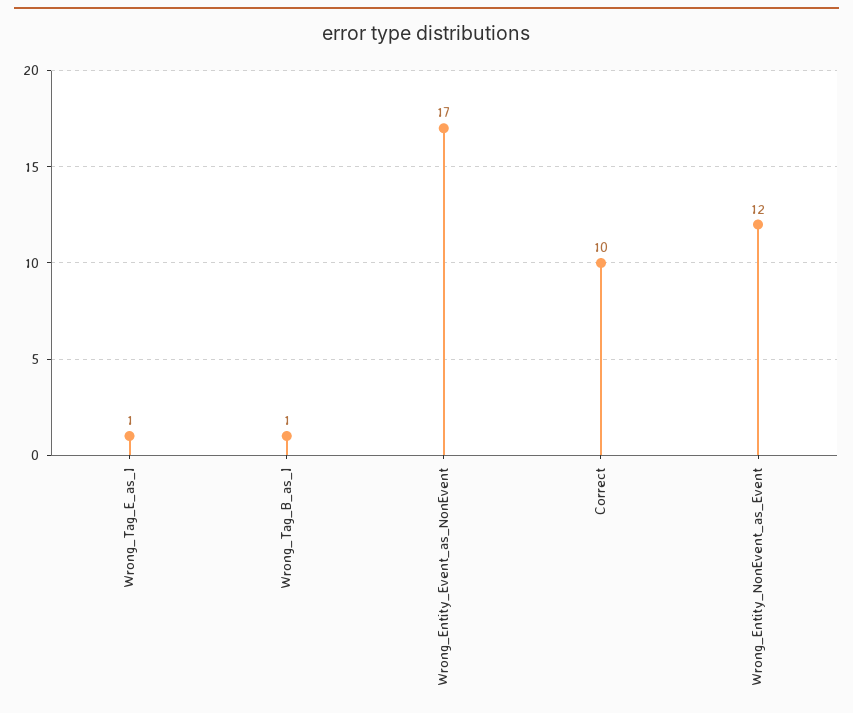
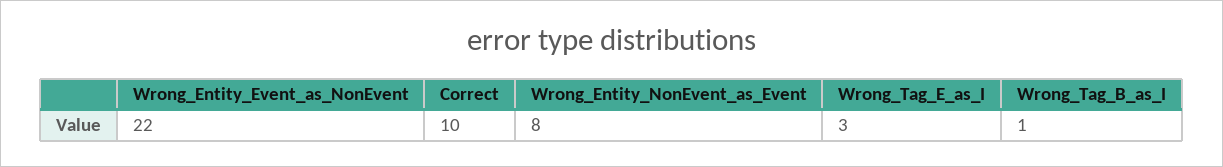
  {
-   "Wrong_Tag_E_as_I": 1,
+   "Wrong_Tag_E_as_I": 3,
    "Wrong_Tag_B_as_I": 1,
-   "Wrong_Entity_Event_as_NonEvent": 17,
+   "Wrong_Entity_Event_as_NonEvent": 22,
    "Correct": 10,
-   "Wrong_Entity_NonEvent_as_Event": 12
+   "Wrong_Entity_NonEvent_as_Event": 8
  }

